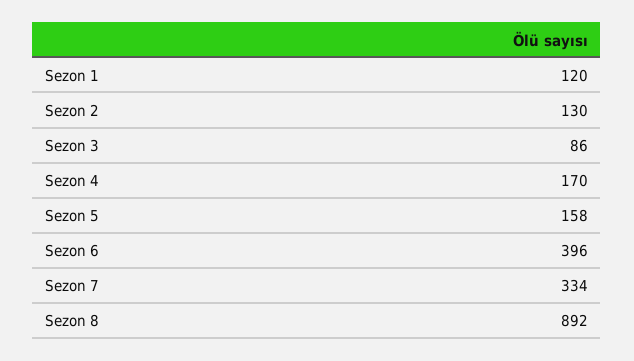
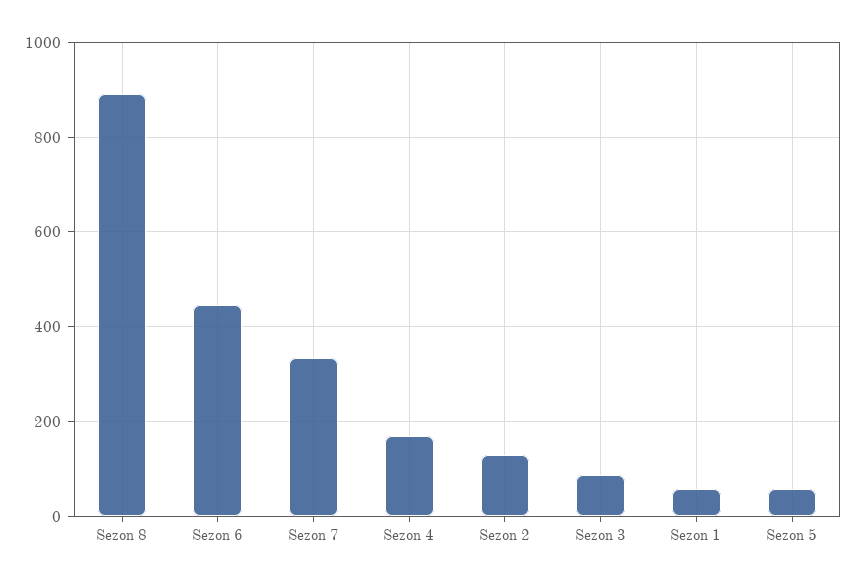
  {
-   "Sezon 1": 120,
+   "Sezon 1": 60,
    "Sezon 2": 130,
    "Sezon 3": 86,
    "Sezon 4": 170,
-   "Sezon 5": 158,
+   "Sezon 5": 60,
-   "Sezon 6": 396,
+   "Sezon 6": 440,
    "Sezon 7": 334,
    "Sezon 8": 892
  }

